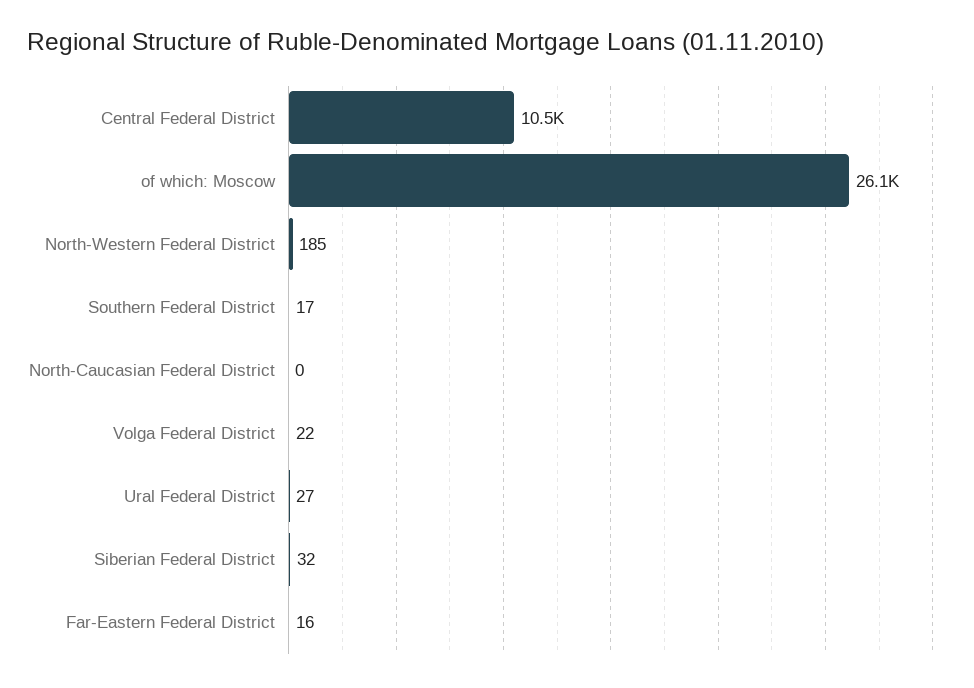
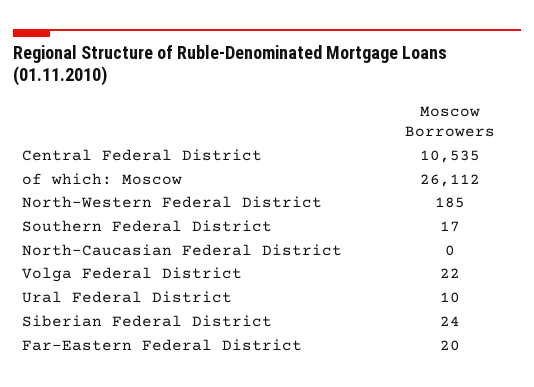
  {
    "Central Federal District": 10535,
    "of which: Moscow": 26112,
    "North-Western Federal District": 185,
    "Southern Federal District": 17,
    "North-Caucasian Federal District": 0,
    "Volga Federal District": 22,
-   "Ural Federal District": 27,
+   "Ural Federal District": 10,
-   "Siberian Federal District": 32,
+   "Siberian Federal District": 24,
-   "Far-Eastern Federal District": 16
+   "Far-Eastern Federal District": 20
  }

